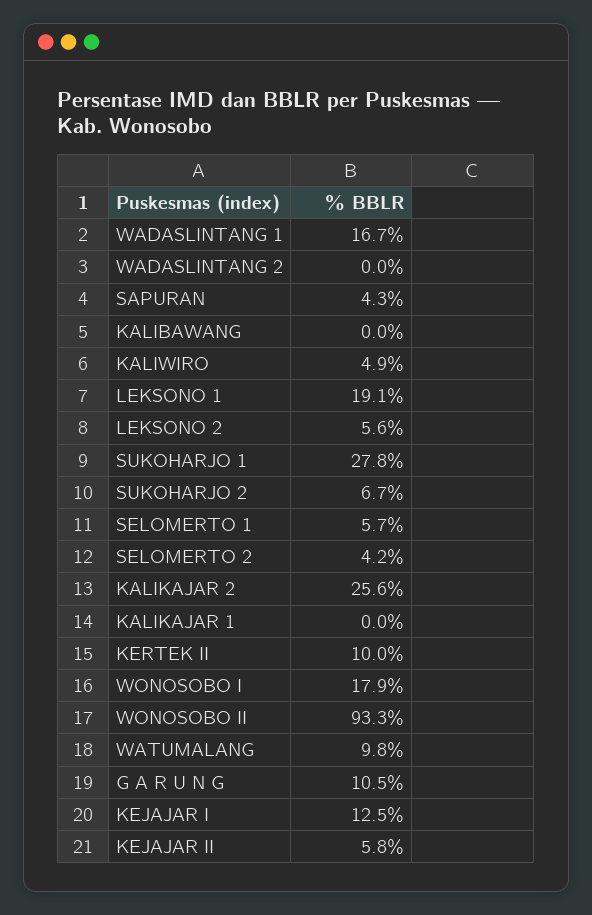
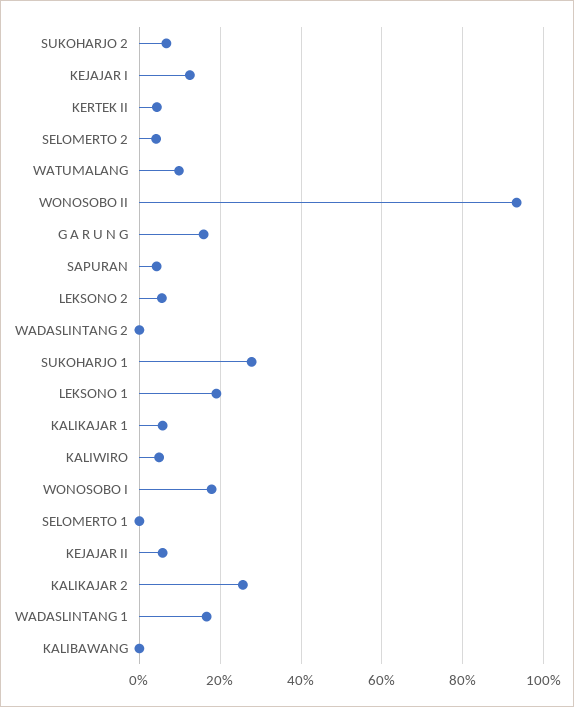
  {
    "WADASLINTANG 1": 16.7,
    "WADASLINTANG 2": 0,
    "SAPURAN": 4.3,
    "KALIBAWANG": 0,
    "KALIWIRO": 4.9,
    "LEKSONO 1": 19.1,
    "LEKSONO 2": 5.6,
    "SUKOHARJO 1": 27.8,
    "SUKOHARJO 2": 6.7,
-   "SELOMERTO 1": 5.7,
+   "SELOMERTO 1": 0,
    "SELOMERTO 2": 4.2,
    "KALIKAJAR 2": 25.6,
-   "KALIKAJAR 1": 0,
+   "KALIKAJAR 1": 6,
-   "KERTEK II": 10,
+   "KERTEK II": 4,
    "WONOSOBO I": 17.9,
    "WONOSOBO II": 93.3,
    "WATUMALANG": 9.8,
-   "G A R U N G": 10.5,
+   "G A R U N G": 16,
    "KEJAJAR I": 12.5,
    "KEJAJAR II": 5.8
  }

